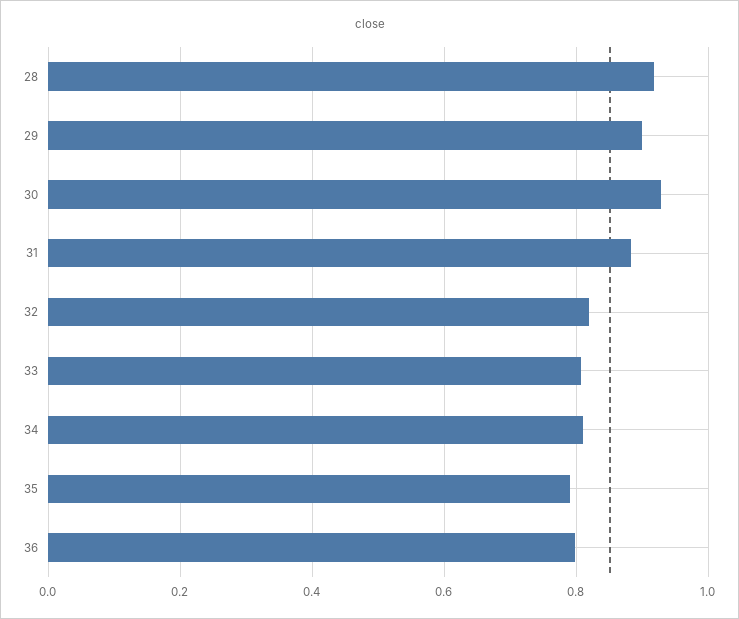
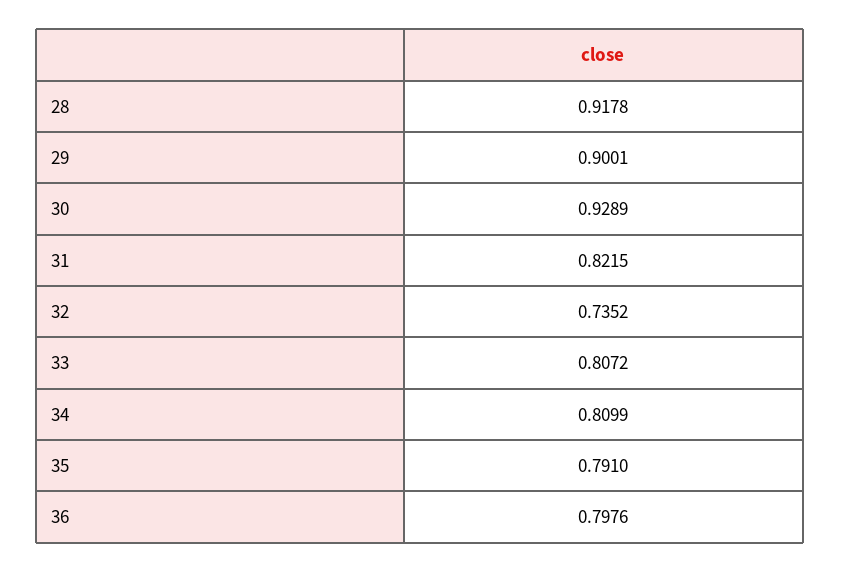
  {
    "28": 0.9178,
    "29": 0.9001,
    "30": 0.9289,
-   "31": 0.88,
+   "31": 0.8215,
-   "32": 0.82,
+   "32": 0.7352,
    "33": 0.8072,
    "34": 0.8099,
    "35": 0.791,
    "36": 0.7976
  }

